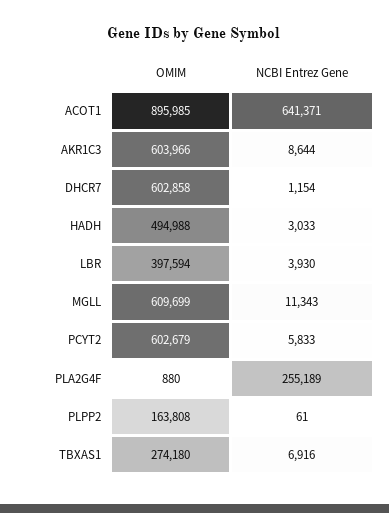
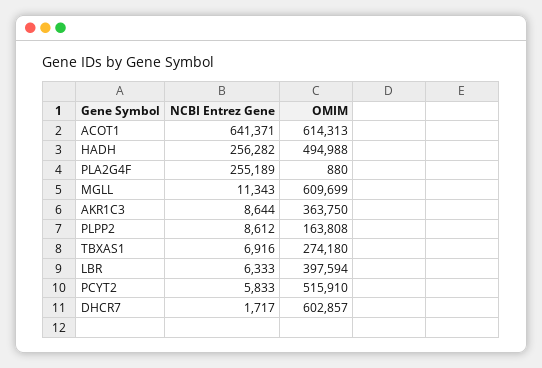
  {
    "OMIM": {
-     "ACOT1": 895985,
+     "ACOT1": 614313,
-     "AKR1C3": 603966,
+     "AKR1C3": 363750,
-     "DHCR7": 602858,
+     "DHCR7": 602857,
      "HADH": 494988,
      "LBR": 397594,
      "MGLL": 609699,
-     "PCYT2": 602679,
+     "PCYT2": 515910,
      "PLA2G4F": 880,
      "PLPP2": 163808,
      "TBXAS1": 274180
    },
    "NCBI Entrez Gene": {
      "ACOT1": 641371,
      "AKR1C3": 8644,
-     "DHCR7": 1154,
+     "DHCR7": 1717,
-     "HADH": 3033,
+     "HADH": 256282,
-     "LBR": 3930,
+     "LBR": 6333,
      "MGLL": 11343,
      "PCYT2": 5833,
      "PLA2G4F": 255189,
-     "PLPP2": 61,
+     "PLPP2": 8612,
      "TBXAS1": 6916
    }
  }

